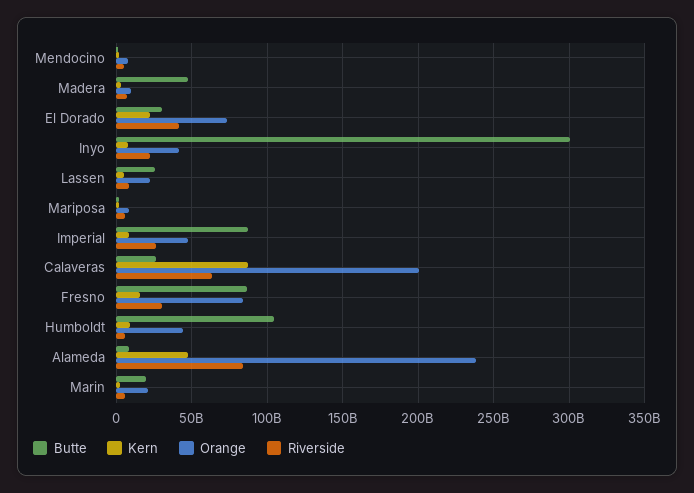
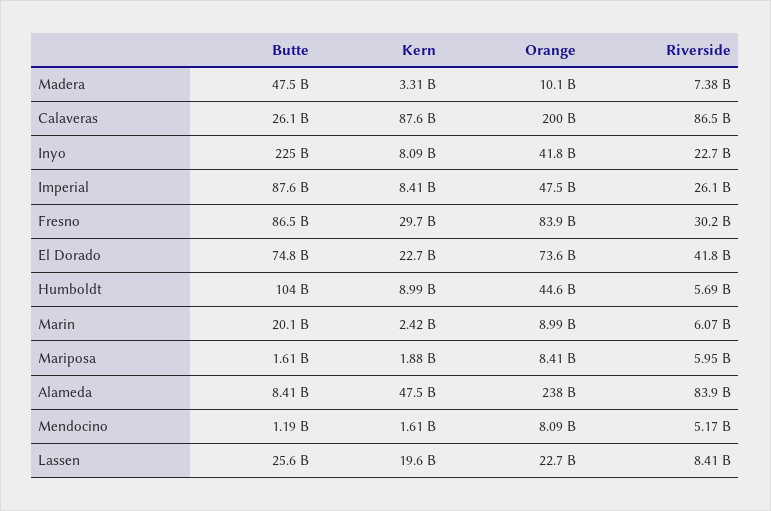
  {
    "Butte": {
      "Mendocino": 1190000000,
      "Madera": 47500000000,
-     "El Dorado": 30000000000,
+     "El Dorado": 74800000000,
-     "Inyo": 300000000000,
+     "Inyo": 225000000000,
      "Lassen": 25600000000,
      "Mariposa": 1610000000,
      "Imperial": 87600000000,
      "Calaveras": 26100000000,
      "Fresno": 86500000000,
      "Humboldt": 104000000000,
      "Alameda": 8410000000,
      "Marin": 20100000000
    },
    "Kern": {
      "Mendocino": 1610000000,
      "Madera": 3310000000,
      "El Dorado": 22700000000,
      "Inyo": 8090000000,
-     "Lassen": 5000000000,
+     "Lassen": 19600000000,
      "Mariposa": 1880000000,
      "Imperial": 8410000000,
      "Calaveras": 87600000000,
-     "Fresno": 15000000000,
+     "Fresno": 29700000000,
      "Humboldt": 8990000000,
      "Alameda": 47500000000,
      "Marin": 2420000000
    },
    "Orange": {
      "Mendocino": 8090000000,
      "Madera": 10100000000,
      "El Dorado": 73600000000,
      "Inyo": 41800000000,
      "Lassen": 22700000000,
      "Mariposa": 8410000000,
      "Imperial": 47500000000,
      "Calaveras": 200000000000,
      "Fresno": 83900000000,
      "Humboldt": 44600000000,
      "Alameda": 238000000000,
-     "Marin": 20000000000
+     "Marin": 8990000000
    },
    "Riverside": {
      "Mendocino": 5170000000,
      "Madera": 7380000000,
      "El Dorado": 41800000000,
      "Inyo": 22700000000,
      "Lassen": 8410000000,
      "Mariposa": 5950000000,
      "Imperial": 26100000000,
-     "Calaveras": 65000000000,
+     "Calaveras": 86500000000,
      "Fresno": 30200000000,
      "Humboldt": 5690000000,
      "Alameda": 83900000000,
      "Marin": 6070000000
    }
  }

